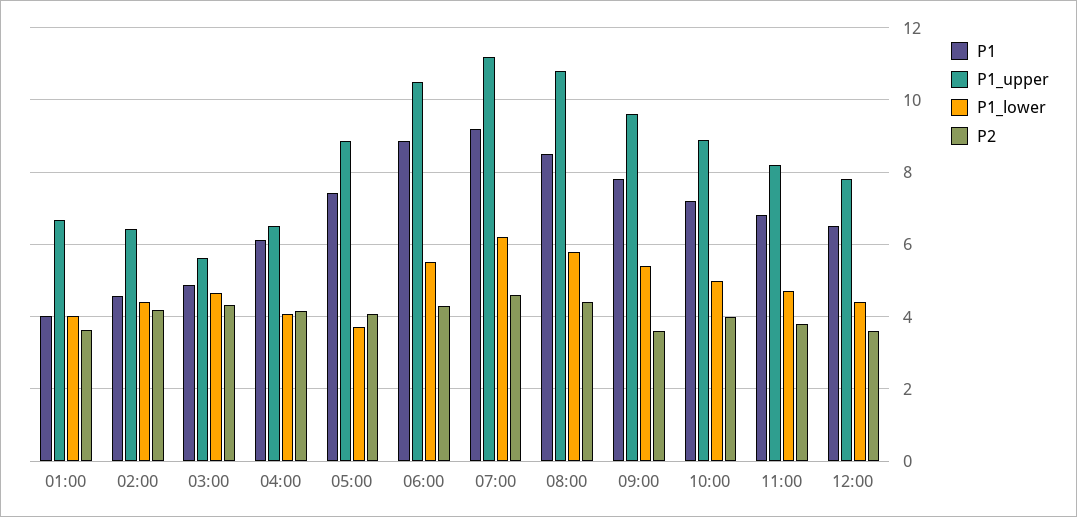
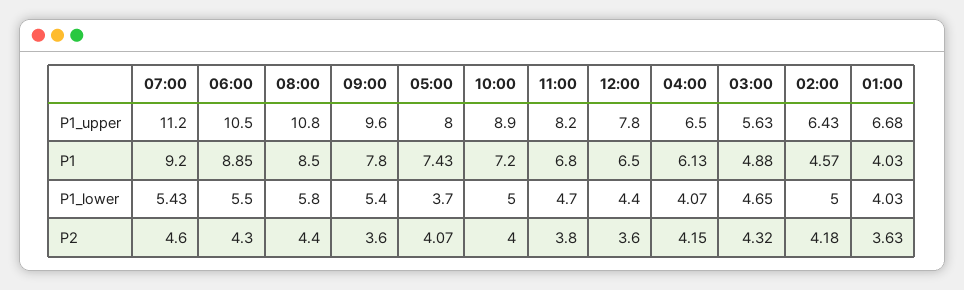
  {
    "P1": {
      "01:00": 4.03,
      "02:00": 4.57,
      "03:00": 4.88,
      "04:00": 6.13,
      "05:00": 7.43,
      "06:00": 8.85,
      "07:00": 9.2,
      "08:00": 8.5,
      "09:00": 7.8,
      "10:00": 7.2,
      "11:00": 6.8,
      "12:00": 6.5
    },
    "P1_upper": {
      "01:00": 6.68,
      "02:00": 6.43,
      "03:00": 5.63,
      "04:00": 6.5,
-     "05:00": 8.8,
+     "05:00": 8,
      "06:00": 10.5,
      "07:00": 11.2,
      "08:00": 10.8,
      "09:00": 9.6,
      "10:00": 8.9,
      "11:00": 8.2,
      "12:00": 7.8
    },
    "P1_lower": {
      "01:00": 4.03,
-     "02:00": 4.4,
+     "02:00": 5,
      "03:00": 4.65,
      "04:00": 4.07,
      "05:00": 3.7,
      "06:00": 5.5,
-     "07:00": 6.2,
+     "07:00": 5.43,
      "08:00": 5.8,
      "09:00": 5.4,
      "10:00": 5,
      "11:00": 4.7,
      "12:00": 4.4
    },
    "P2": {
      "01:00": 3.63,
      "02:00": 4.18,
      "03:00": 4.32,
      "04:00": 4.15,
      "05:00": 4.07,
      "06:00": 4.3,
      "07:00": 4.6,
      "08:00": 4.4,
      "09:00": 3.6,
      "10:00": 4,
      "11:00": 3.8,
      "12:00": 3.6
    }
  }

